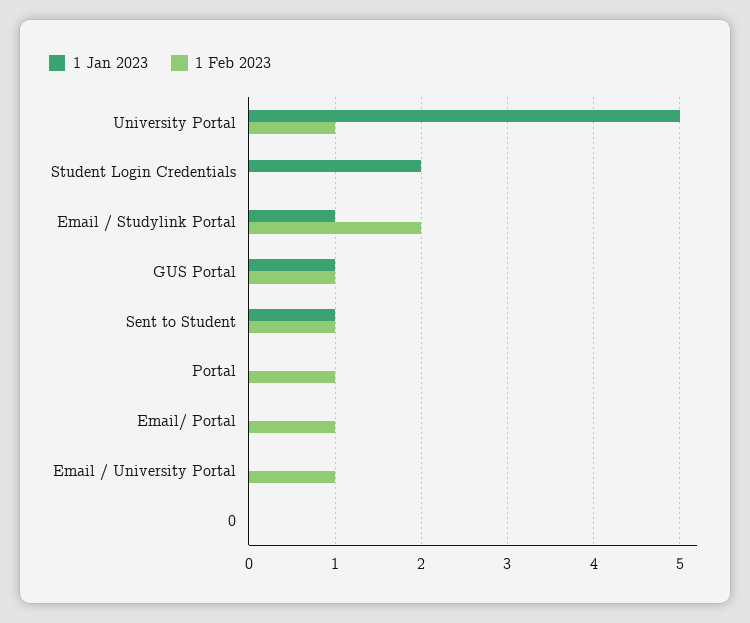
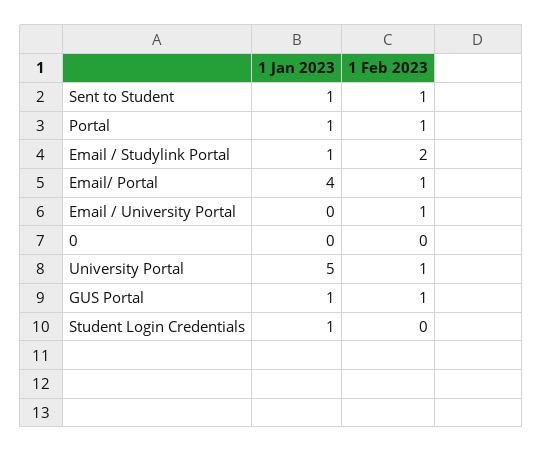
  {
    "1 Jan 2023": {
      "University Portal": 5,
-     "Student Login Credentials": 2,
+     "Student Login Credentials": 1,
      "Email / Studylink Portal": 1,
      "GUS Portal": 1,
      "Sent to Student": 1,
-     "Portal": 0,
+     "Portal": 1,
-     "Email/ Portal": 0,
+     "Email/ Portal": 4,
      "Email / University Portal": 0,
      "0": 0
    },
    "1 Feb 2023": {
      "University Portal": 1,
      "Student Login Credentials": 0,
      "Email / Studylink Portal": 2,
      "GUS Portal": 1,
      "Sent to Student": 1,
      "Portal": 1,
      "Email/ Portal": 1,
      "Email / University Portal": 1,
      "0": 0
    }
  }

